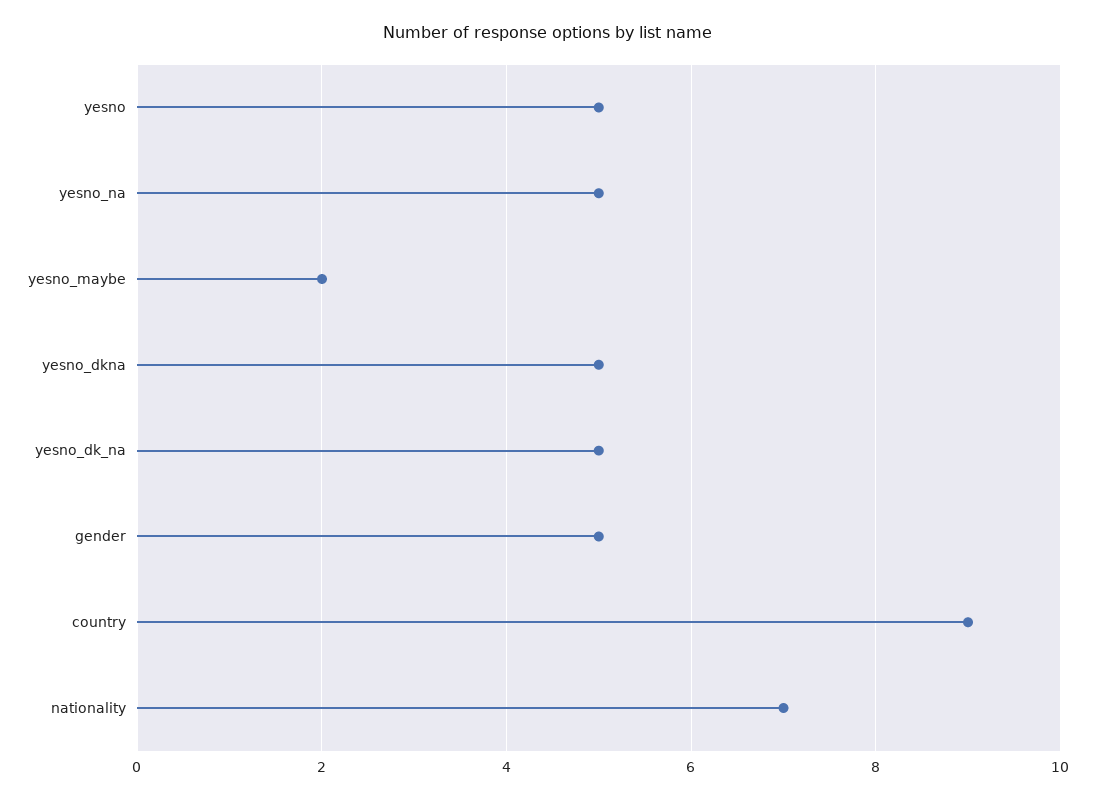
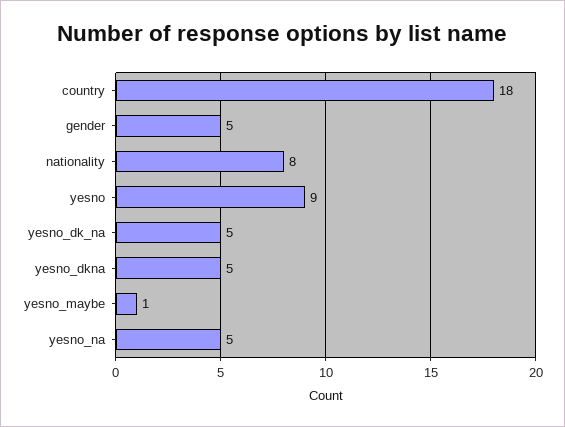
  {
-   "yesno": 5,
+   "yesno": 9,
    "yesno_na": 5,
-   "yesno_maybe": 2,
+   "yesno_maybe": 1,
    "yesno_dkna": 5,
    "yesno_dk_na": 5,
    "gender": 5,
-   "country": 9,
+   "country": 18,
-   "nationality": 7
+   "nationality": 8
  }

